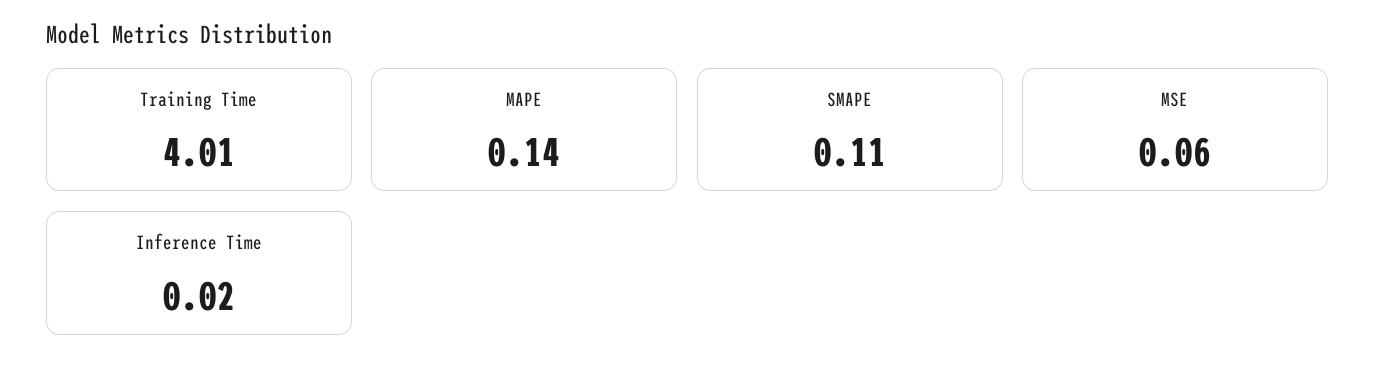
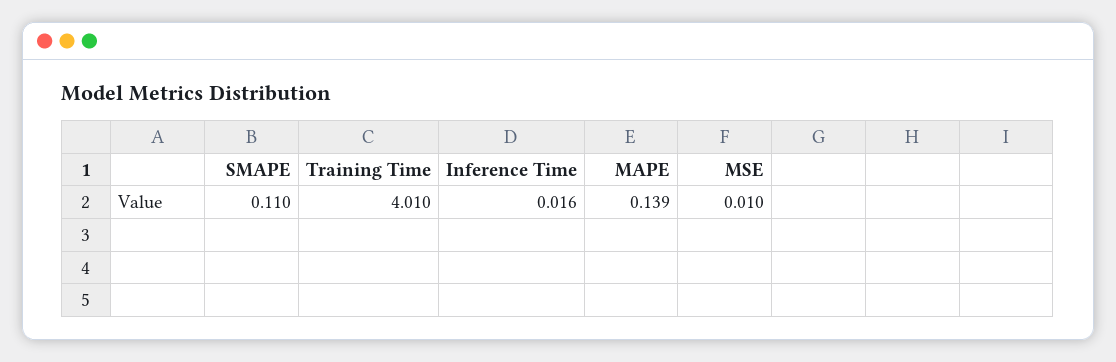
  {
    "Training Time": 4.01,
    "MAPE": 0.139,
    "SMAPE": 0.11,
-   "MSE": 0.06,
+   "MSE": 0.01,
    "Inference Time": 0.016
  }

